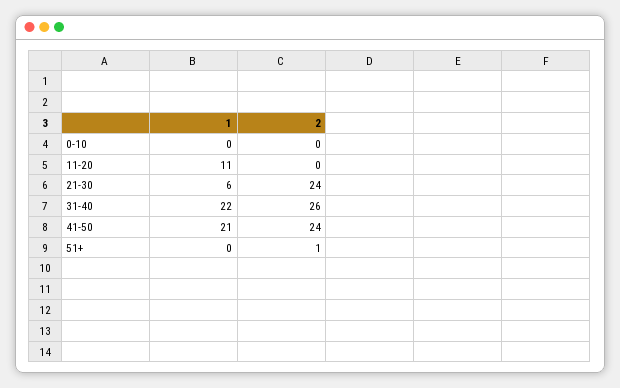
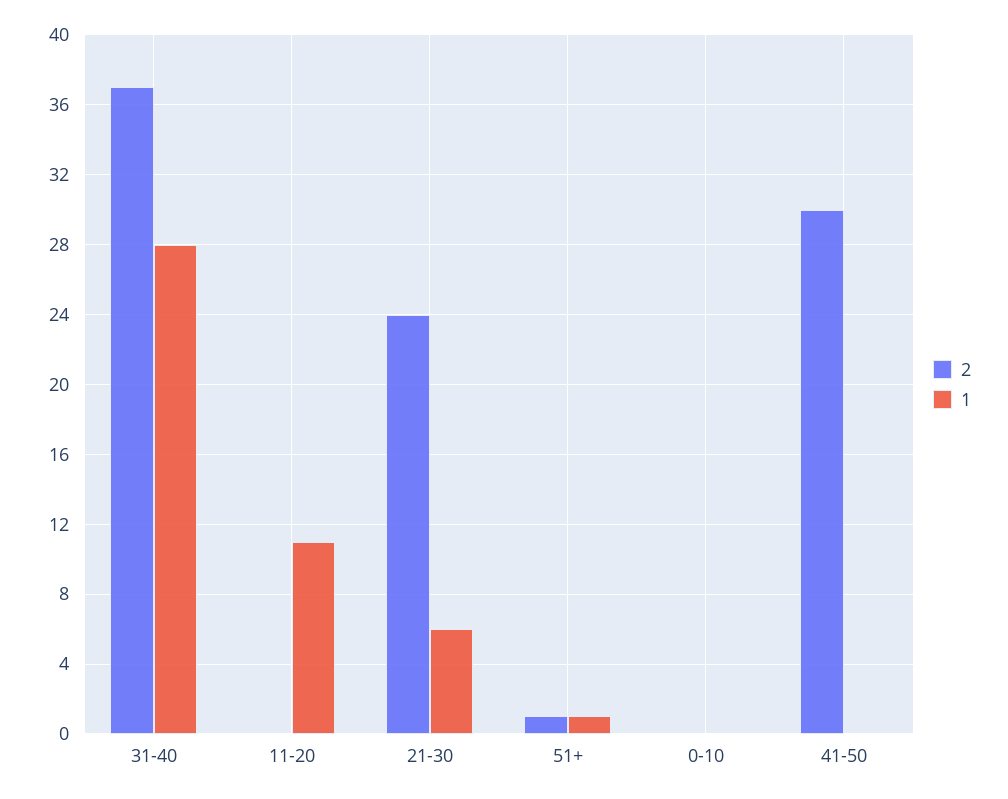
  {
    "1": {
      "0-10": 0,
      "11-20": 11,
      "21-30": 6,
-     "31-40": 22,
+     "31-40": 28,
-     "41-50": 21,
+     "41-50": 0,
-     "51+": 0
+     "51+": 1
    },
    "2": {
      "0-10": 0,
      "11-20": 0,
      "21-30": 24,
-     "31-40": 26,
+     "31-40": 37,
-     "41-50": 24,
+     "41-50": 30,
      "51+": 1
    }
  }

